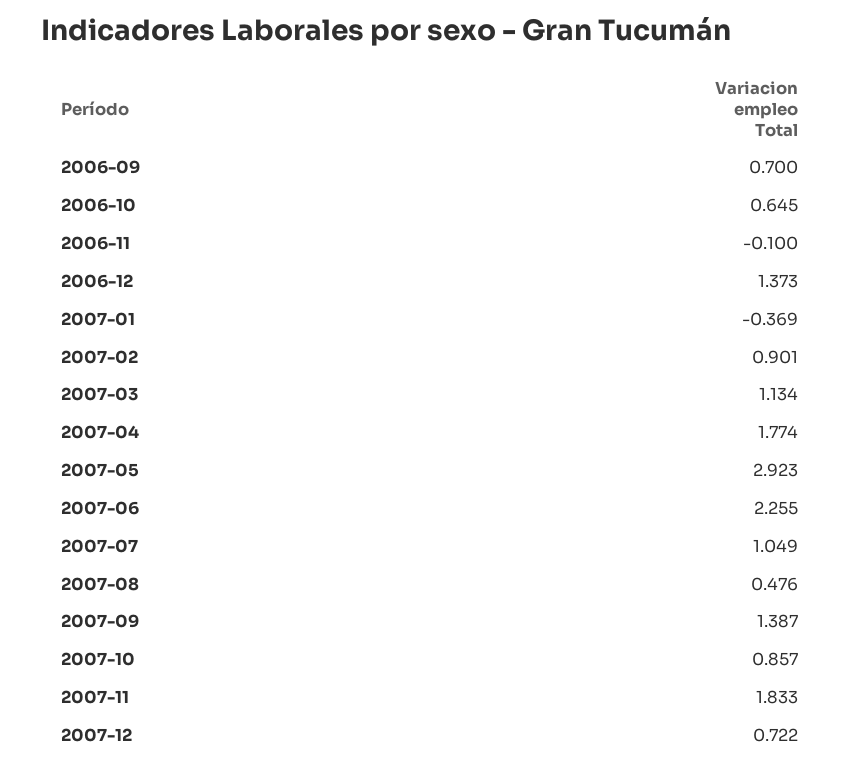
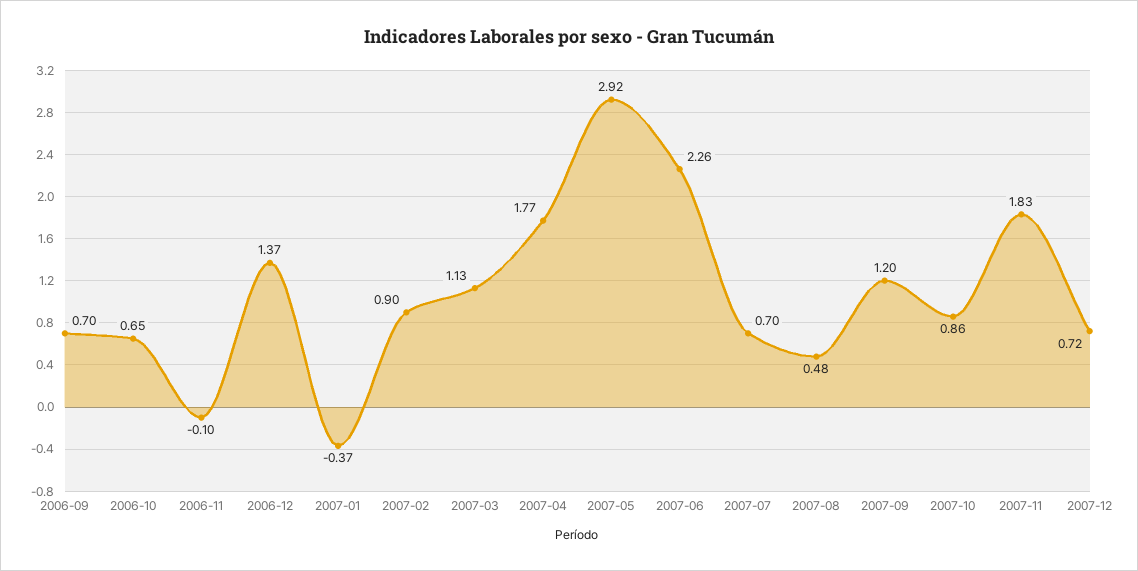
  {
    "2006-09": 0.7,
    "2006-10": 0.645,
    "2006-11": -0.1,
    "2006-12": 1.373,
    "2007-01": -0.369,
    "2007-02": 0.901,
    "2007-03": 1.134,
    "2007-04": 1.774,
    "2007-05": 2.923,
    "2007-06": 2.255,
-   "2007-07": 1.049,
+   "2007-07": 0.7,
    "2007-08": 0.476,
-   "2007-09": 1.387,
+   "2007-09": 1.2,
    "2007-10": 0.857,
    "2007-11": 1.833,
    "2007-12": 0.722
  }

